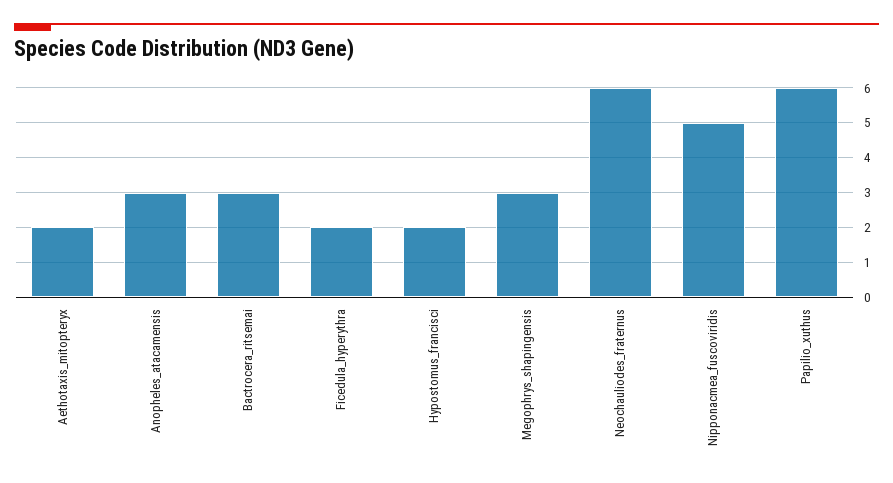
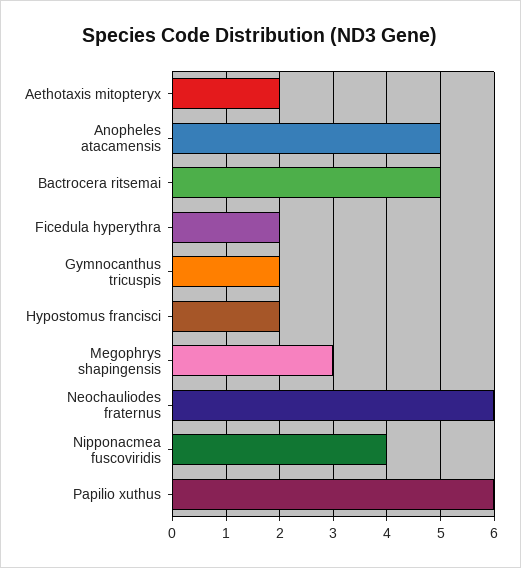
  {
    "Aethotaxis_mitopteryx": 2,
-   "Anopheles_atacamensis": 3,
+   "Anopheles_atacamensis": 5,
-   "Bactrocera_ritsemai": 3,
+   "Bactrocera_ritsemai": 5,
    "Ficedula_hyperythra": 2,
    "Hypostomus_francisci": 2,
    "Megophrys_shapingensis": 3,
    "Neochauliodes_fraternus": 6,
-   "Nipponacmea_fuscoviridis": 5,
+   "Nipponacmea_fuscoviridis": 4,
-   "Papilio_xuthus": 6
+   "Papilio_xuthus": 6,
+   "Gymnocanthus tricuspis": 2
  }

